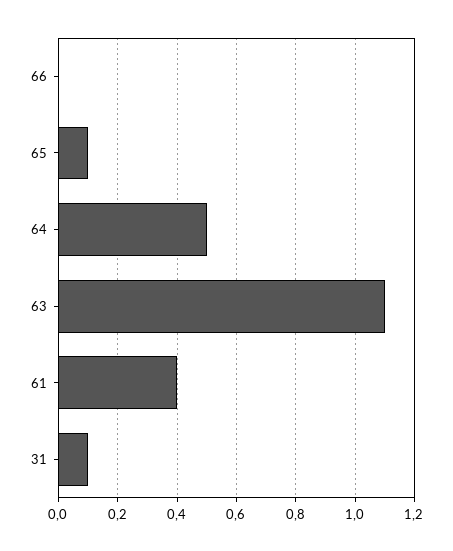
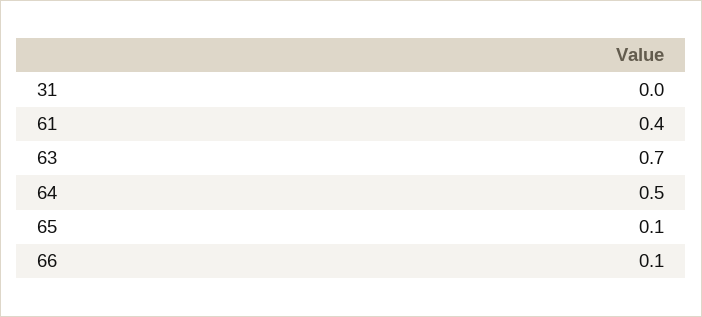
  {
-   "66": 0,
+   "66": 0.1,
    "65": 0.1,
    "64": 0.5,
-   "63": 1.1,
+   "63": 0.7,
    "61": 0.4,
-   "31": 0.1
+   "31": 0
  }

